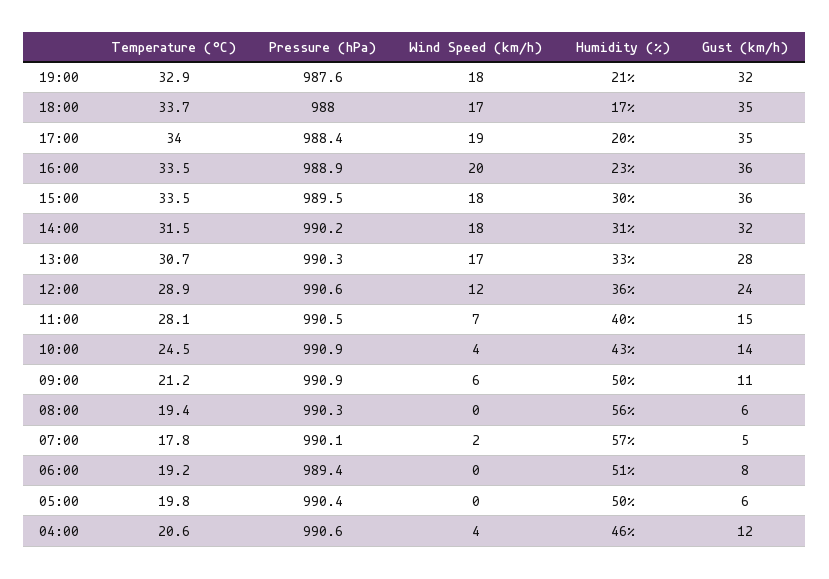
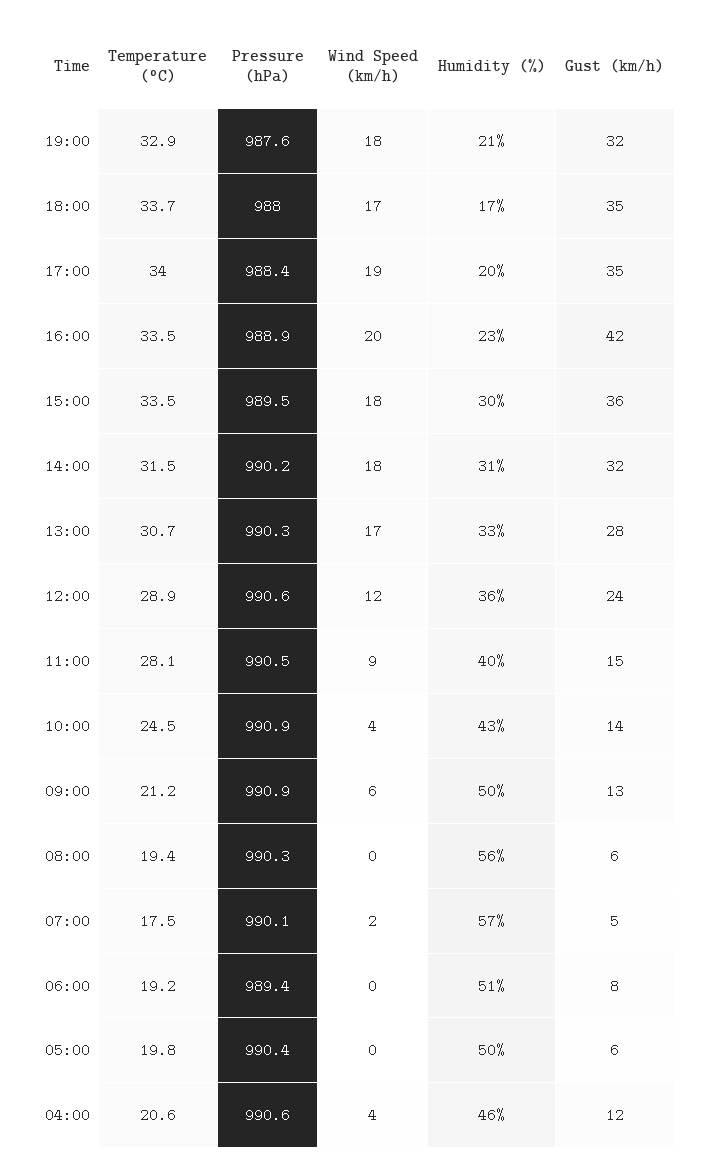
  {
    "Temperature (°C)": {
      "19:00": 32.9,
      "18:00": 33.7,
      "17:00": 34,
      "16:00": 33.5,
      "15:00": 33.5,
      "14:00": 31.5,
      "13:00": 30.7,
      "12:00": 28.9,
      "11:00": 28.1,
      "10:00": 24.5,
      "09:00": 21.2,
      "08:00": 19.4,
-     "07:00": 17.8,
+     "07:00": 17.5,
      "06:00": 19.2,
      "05:00": 19.8,
      "04:00": 20.6
    },
    "Pressure (hPa)": {
      "19:00": 987.6,
      "18:00": 988,
      "17:00": 988.4,
      "16:00": 988.9,
      "15:00": 989.5,
      "14:00": 990.2,
      "13:00": 990.3,
      "12:00": 990.6,
      "11:00": 990.5,
      "10:00": 990.9,
      "09:00": 990.9,
      "08:00": 990.3,
      "07:00": 990.1,
      "06:00": 989.4,
      "05:00": 990.4,
      "04:00": 990.6
    },
    "Wind Speed (km/h)": {
      "19:00": 18,
      "18:00": 17,
      "17:00": 19,
      "16:00": 20,
      "15:00": 18,
      "14:00": 18,
      "13:00": 17,
      "12:00": 12,
-     "11:00": 7,
+     "11:00": 9,
      "10:00": 4,
      "09:00": 6,
      "08:00": 0,
      "07:00": 2,
      "06:00": 0,
      "05:00": 0,
      "04:00": 4
    },
    "Humidity (%)": {
      "19:00": 21,
      "18:00": 17,
      "17:00": 20,
      "16:00": 23,
      "15:00": 30,
      "14:00": 31,
      "13:00": 33,
      "12:00": 36,
      "11:00": 40,
      "10:00": 43,
      "09:00": 50,
      "08:00": 56,
      "07:00": 57,
      "06:00": 51,
      "05:00": 50,
      "04:00": 46
    },
    "Gust (km/h)": {
      "19:00": 32,
      "18:00": 35,
      "17:00": 35,
-     "16:00": 36,
+     "16:00": 42,
      "15:00": 36,
      "14:00": 32,
      "13:00": 28,
      "12:00": 24,
      "11:00": 15,
      "10:00": 14,
-     "09:00": 11,
+     "09:00": 13,
      "08:00": 6,
      "07:00": 5,
      "06:00": 8,
      "05:00": 6,
      "04:00": 12
    }
  }

